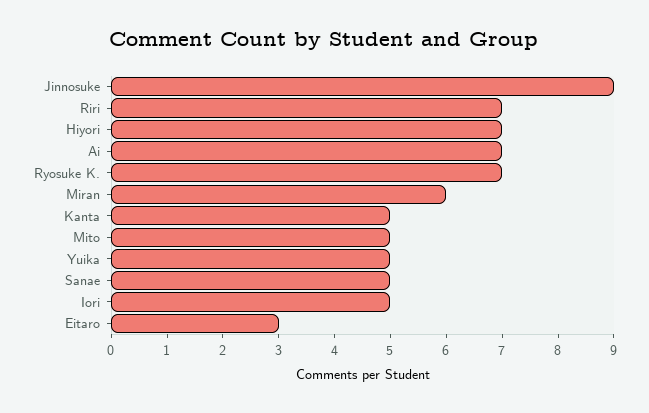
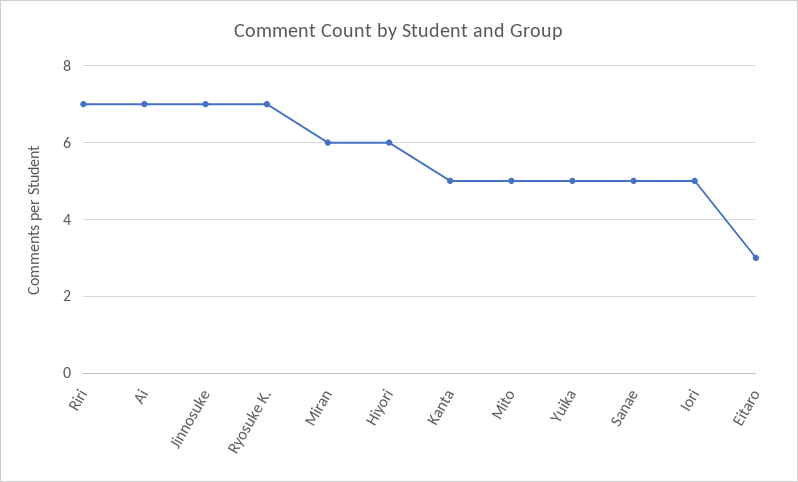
  {
-   "Jinnosuke": 9,
+   "Jinnosuke": 7,
    "Riri": 7,
-   "Hiyori": 7,
+   "Hiyori": 6,
    "Ai": 7,
    "Ryosuke K.": 7,
    "Miran": 6,
    "Kanta": 5,
    "Mito": 5,
    "Yuika": 5,
    "Sanae": 5,
    "Iori": 5,
    "Eitaro": 3
  }

